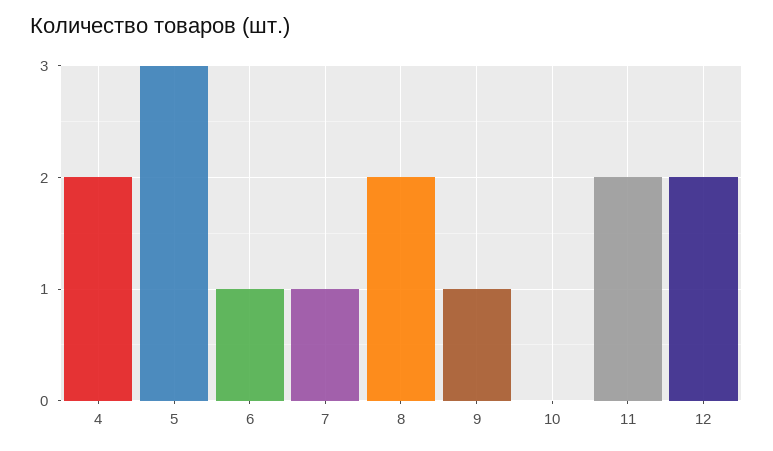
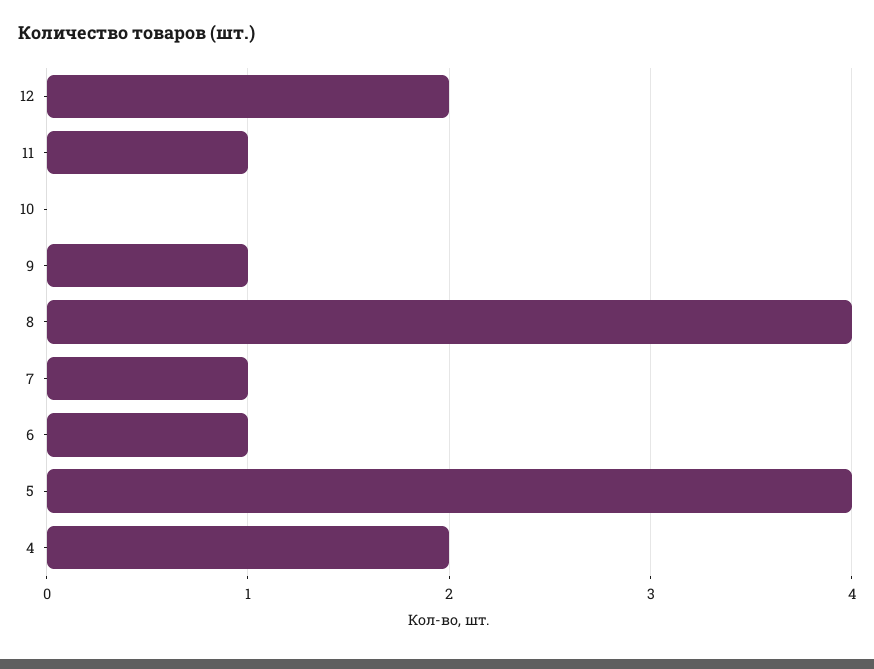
  {
    "4": 2,
-   "5": 3,
+   "5": 4,
    "6": 1,
    "7": 1,
-   "8": 2,
+   "8": 4,
    "9": 1,
    "10": 0,
-   "11": 2,
+   "11": 1,
    "12": 2
  }

